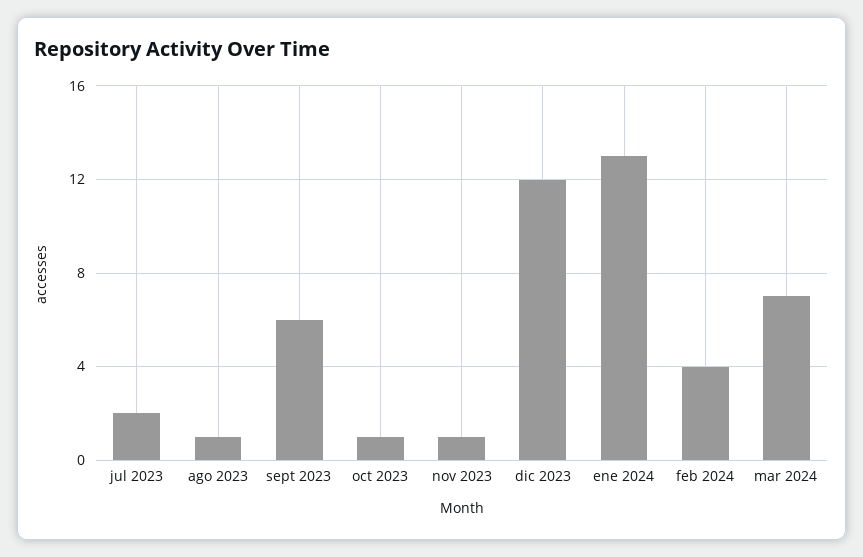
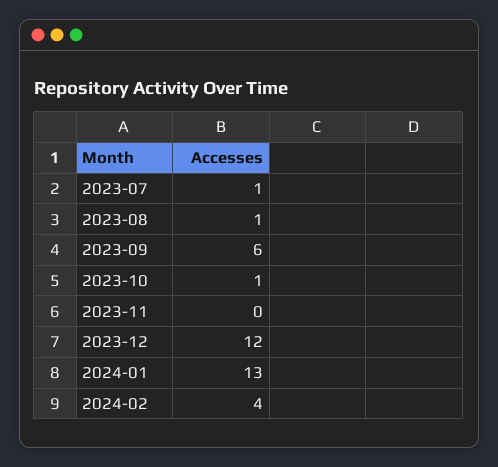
  {
-   "jul 2023": 2,
+   "jul 2023": 1,
    "ago 2023": 1,
    "sept 2023": 6,
    "oct 2023": 1,
-   "nov 2023": 1,
+   "nov 2023": 0,
    "dic 2023": 12,
    "ene 2024": 13,
-   "feb 2024": 4,
+   "feb 2024": 4
-   "mar 2024": 7
  }

